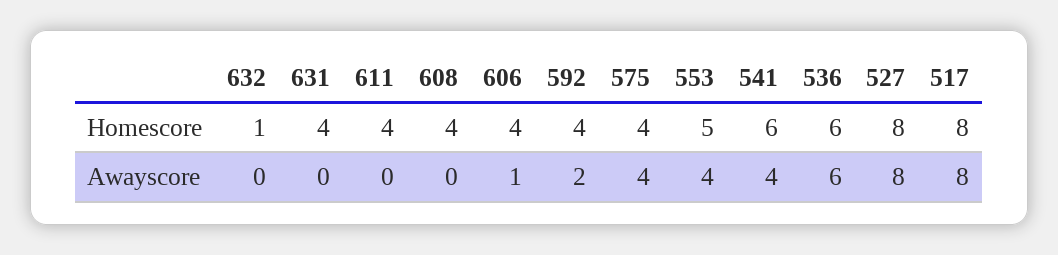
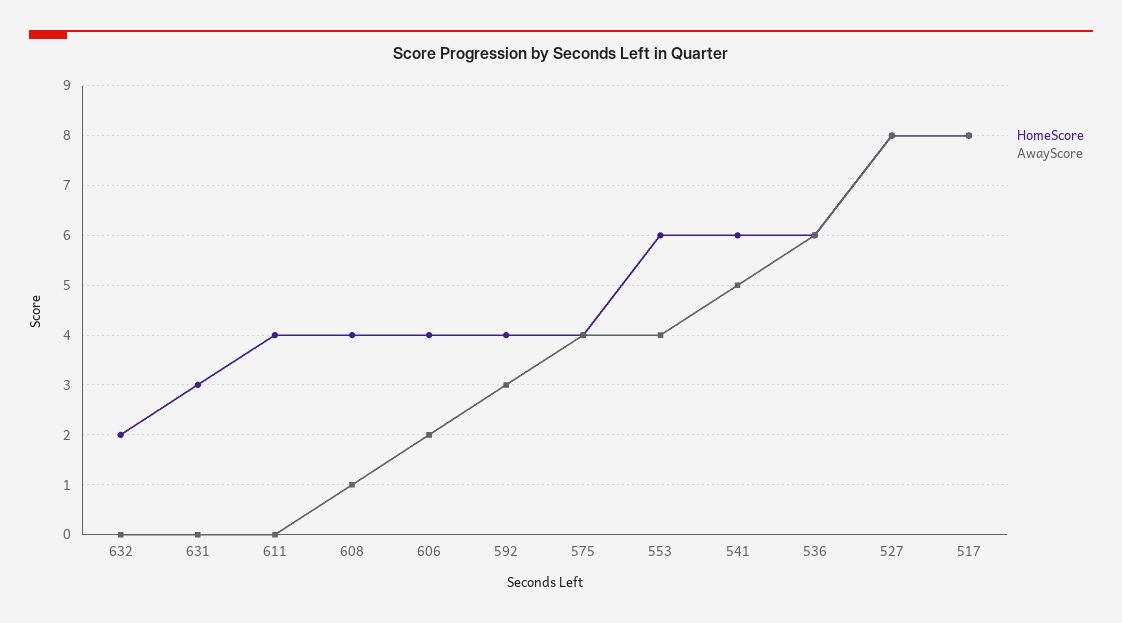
  {
    "Homescore": {
-     "632": 1,
+     "632": 2,
-     "631": 4,
+     "631": 3,
      "611": 4,
      "608": 4,
      "606": 4,
      "592": 4,
      "575": 4,
-     "553": 5,
+     "553": 6,
      "541": 6,
      "536": 6,
      "527": 8,
      "517": 8
    },
    "Awayscore": {
      "632": 0,
      "631": 0,
      "611": 0,
-     "608": 0,
+     "608": 1,
-     "606": 1,
+     "606": 2,
-     "592": 2,
+     "592": 3,
      "575": 4,
      "553": 4,
-     "541": 4,
+     "541": 5,
      "536": 6,
      "527": 8,
      "517": 8
    }
  }

